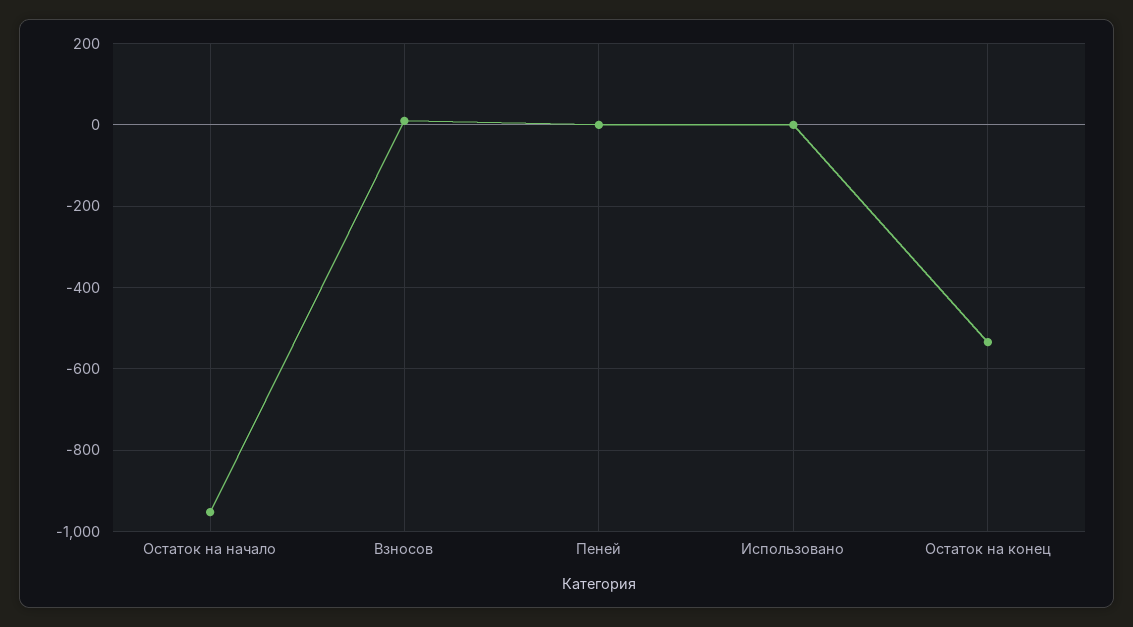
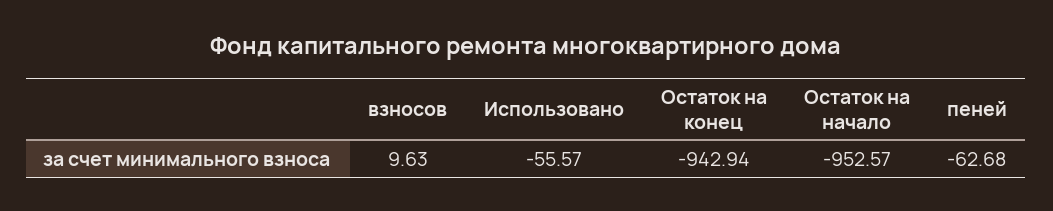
  {
    "Остаток на начало": -952.57,
    "Взносов": 9.63,
-   "Пеней": 0,
+   "Пеней": -62.68,
-   "Использовано": 0,
+   "Использовано": -55.57,
-   "Остаток на конец": -540
+   "Остаток на конец": -942.94
  }

